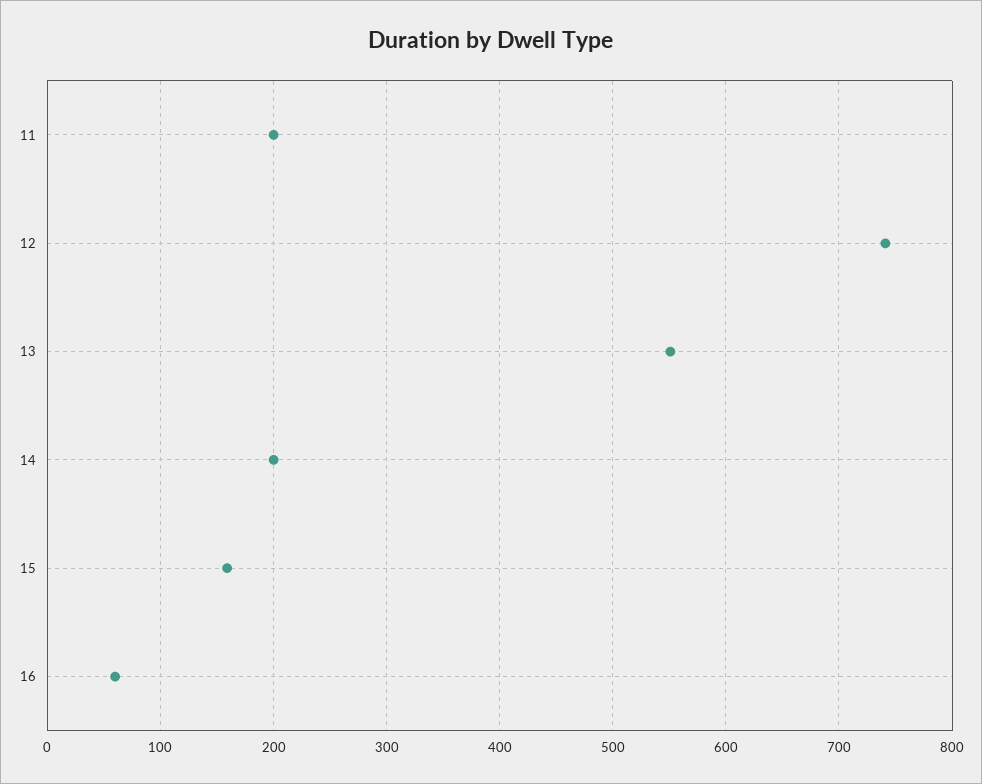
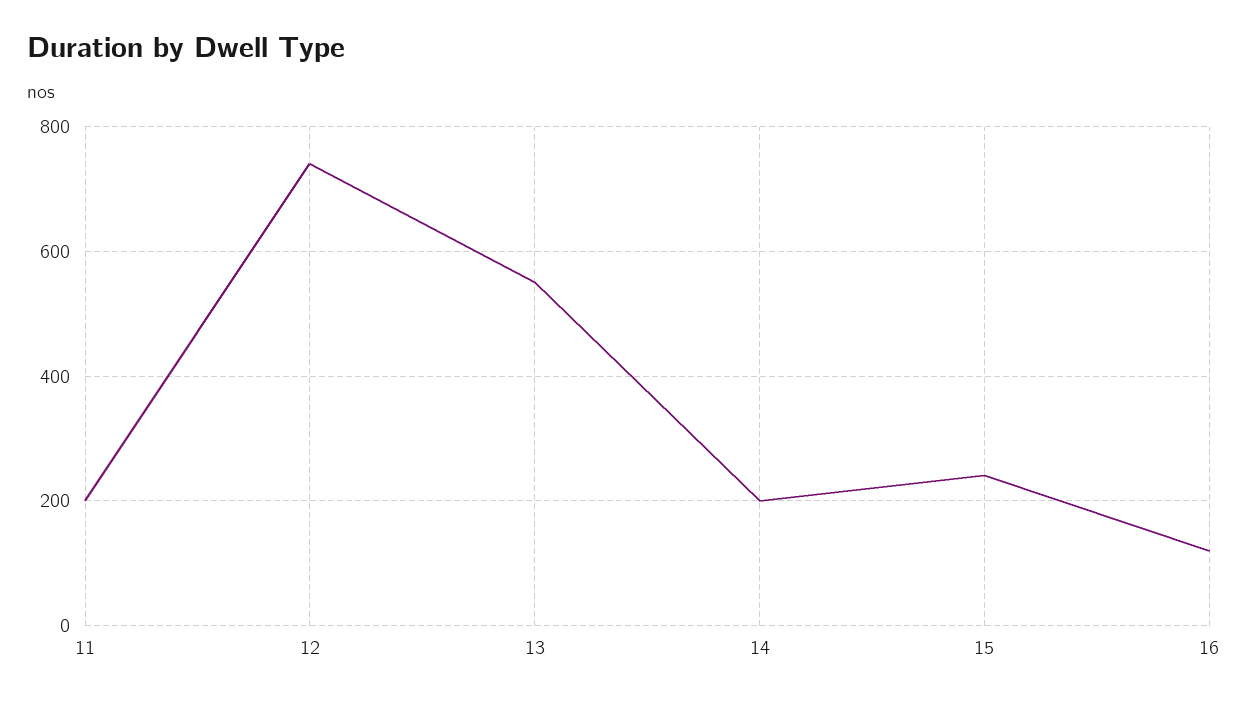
  {
    "11": 200,
    "12": 740,
    "13": 550,
    "14": 200,
-   "15": 160,
+   "15": 240,
-   "16": 60
+   "16": 120
  }

